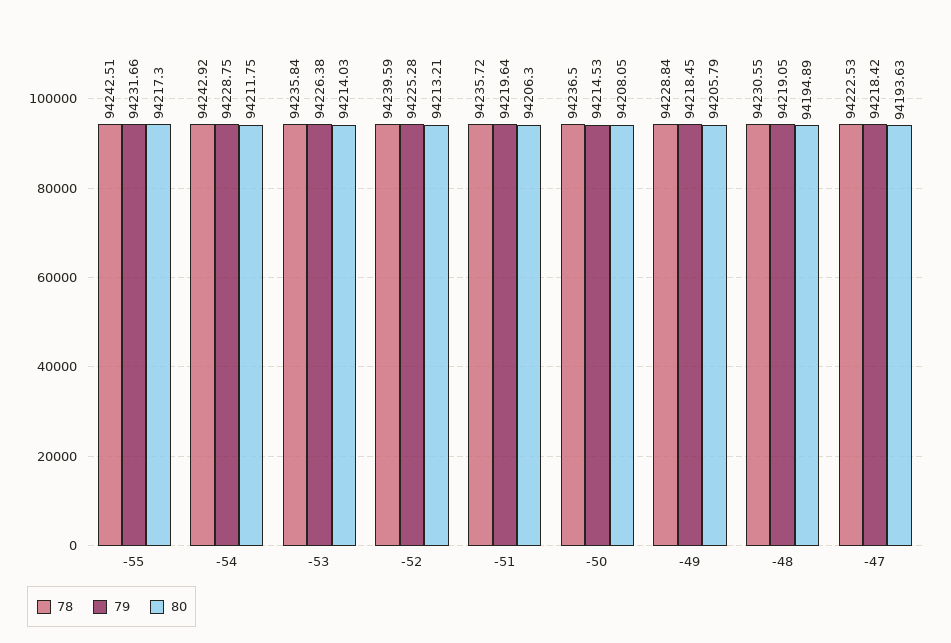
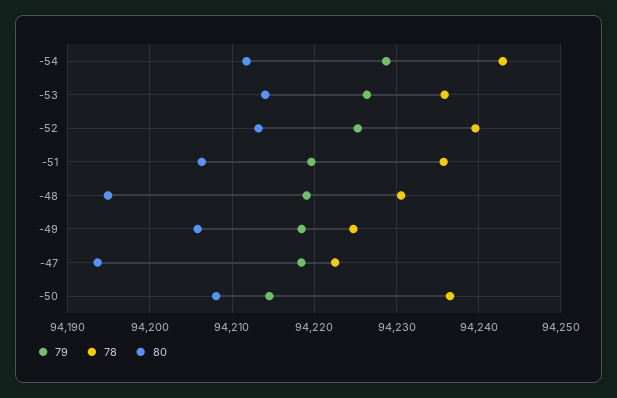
  {
    "78": {
-     "-55": 94242.51,
      "-54": 94242.92,
      "-53": 94235.84,
      "-52": 94239.59,
      "-51": 94235.72,
      "-50": 94236.5,
-     "-49": 94228.84,
+     "-49": 94225,
      "-48": 94230.55,
      "-47": 94222.53
    },
    "79": {
-     "-55": 94231.66,
      "-54": 94228.75,
      "-53": 94226.38,
      "-52": 94225.28,
      "-51": 94219.64,
      "-50": 94214.53,
      "-49": 94218.45,
      "-48": 94219.05,
      "-47": 94218.42
    },
    "80": {
-     "-55": 94217.3,
      "-54": 94211.75,
      "-53": 94214.03,
      "-52": 94213.21,
      "-51": 94206.3,
      "-50": 94208.05,
      "-49": 94205.79,
      "-48": 94194.89,
      "-47": 94193.63
    }
  }

